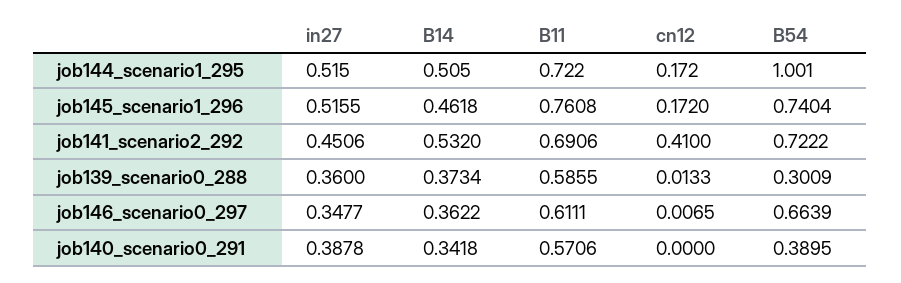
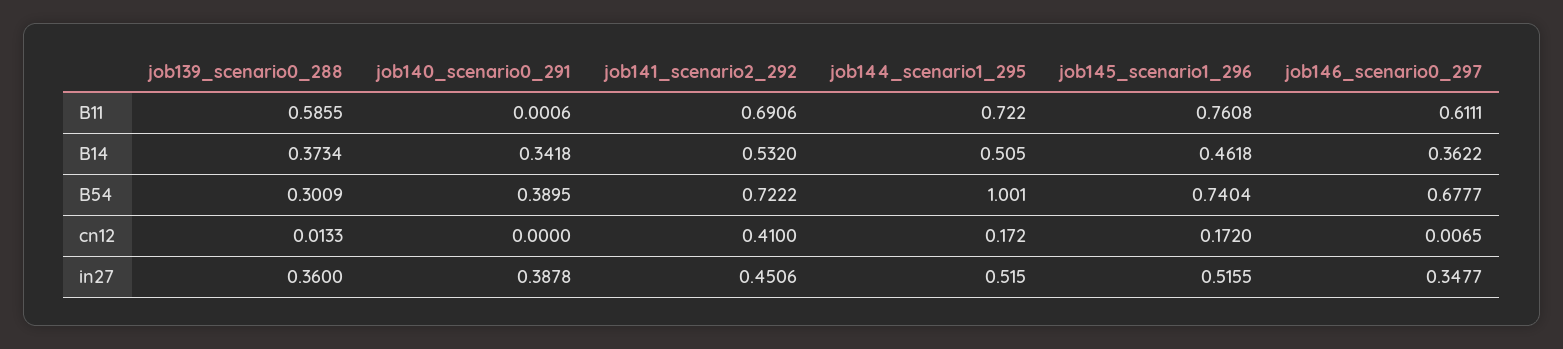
  {
    "in27": {
      "job144_scenario1_295": 0.515,
      "job145_scenario1_296": 0.5155,
      "job141_scenario2_292": 0.4506,
      "job139_scenario0_288": 0.36,
      "job146_scenario0_297": 0.3477,
      "job140_scenario0_291": 0.3878
    },
    "B14": {
      "job144_scenario1_295": 0.505,
      "job145_scenario1_296": 0.4618,
      "job141_scenario2_292": 0.532,
      "job139_scenario0_288": 0.3734,
      "job146_scenario0_297": 0.3622,
      "job140_scenario0_291": 0.3418
    },
    "B11": {
      "job144_scenario1_295": 0.722,
      "job145_scenario1_296": 0.7608,
      "job141_scenario2_292": 0.6906,
      "job139_scenario0_288": 0.5855,
      "job146_scenario0_297": 0.6111,
-     "job140_scenario0_291": 0.5706
+     "job140_scenario0_291": 0.0006
    },
    "cn12": {
      "job144_scenario1_295": 0.172,
      "job145_scenario1_296": 0.172,
      "job141_scenario2_292": 0.41,
      "job139_scenario0_288": 0.0133,
      "job146_scenario0_297": 0.0065,
      "job140_scenario0_291": 0
    },
    "B54": {
      "job144_scenario1_295": 1.001,
      "job145_scenario1_296": 0.7404,
      "job141_scenario2_292": 0.7222,
      "job139_scenario0_288": 0.3009,
-     "job146_scenario0_297": 0.6639,
+     "job146_scenario0_297": 0.6777,
      "job140_scenario0_291": 0.3895
    }
  }

